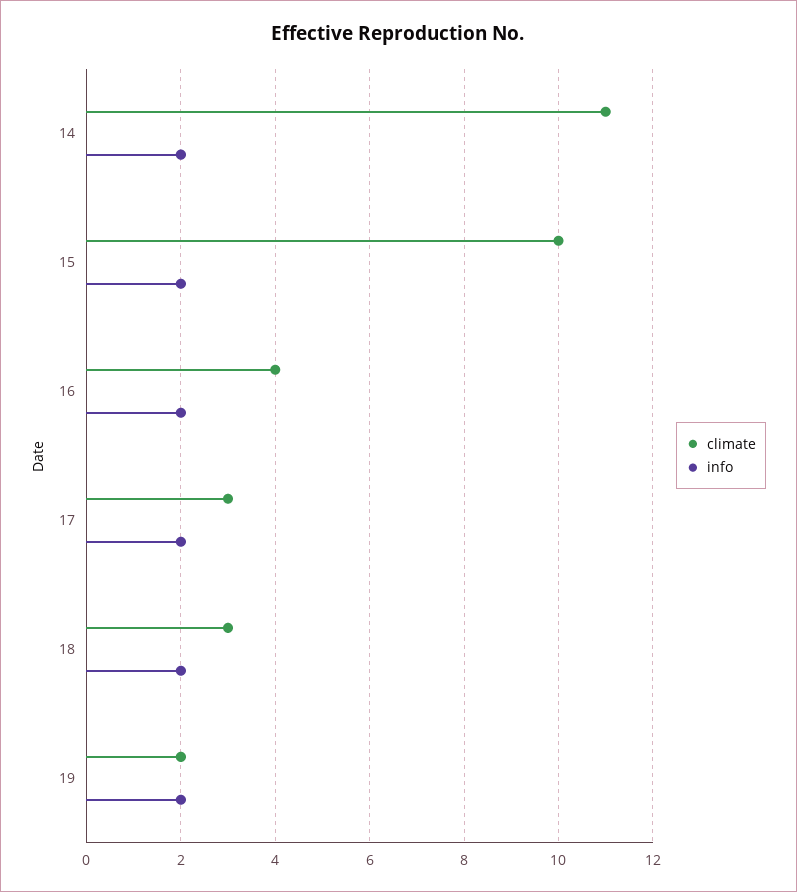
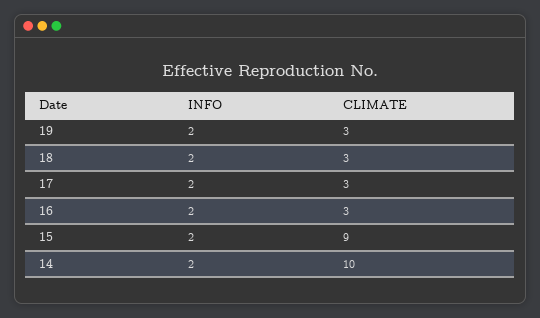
  {
    "climate": {
-     "14": 11,
+     "14": 10,
-     "15": 10,
+     "15": 9,
-     "16": 4,
+     "16": 3,
      "17": 3,
      "18": 3,
-     "19": 2
+     "19": 3
    },
    "info": {
      "14": 2,
      "15": 2,
      "16": 2,
      "17": 2,
      "18": 2,
      "19": 2
    }
  }

